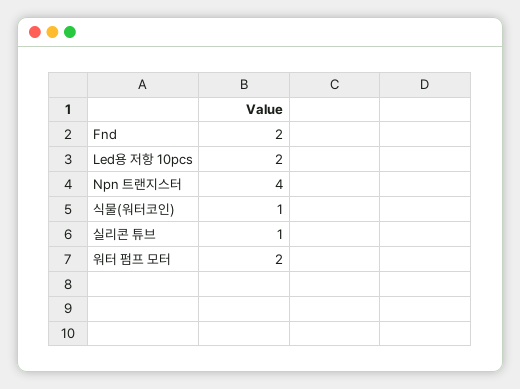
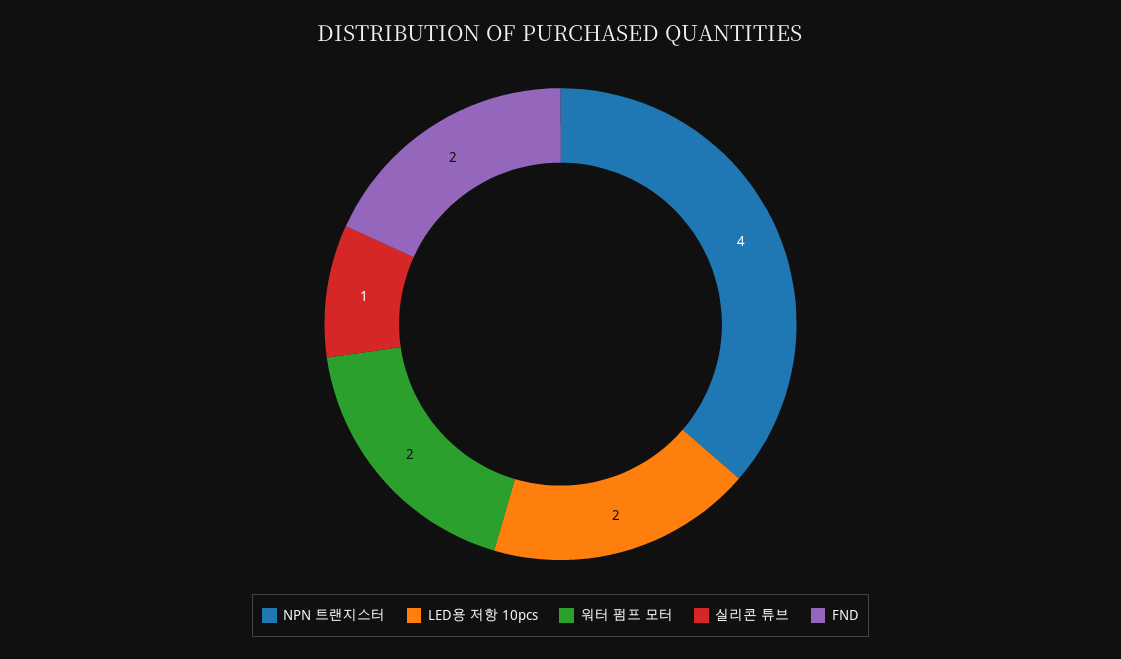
  {
    "Fnd": 2,
    "Led용 저항 10pcs": 2,
    "Npn 트랜지스터": 4,
-   "식물(워터코인)": 1,
    "실리콘 튜브": 1,
    "워터 펌프 모터": 2
  }

